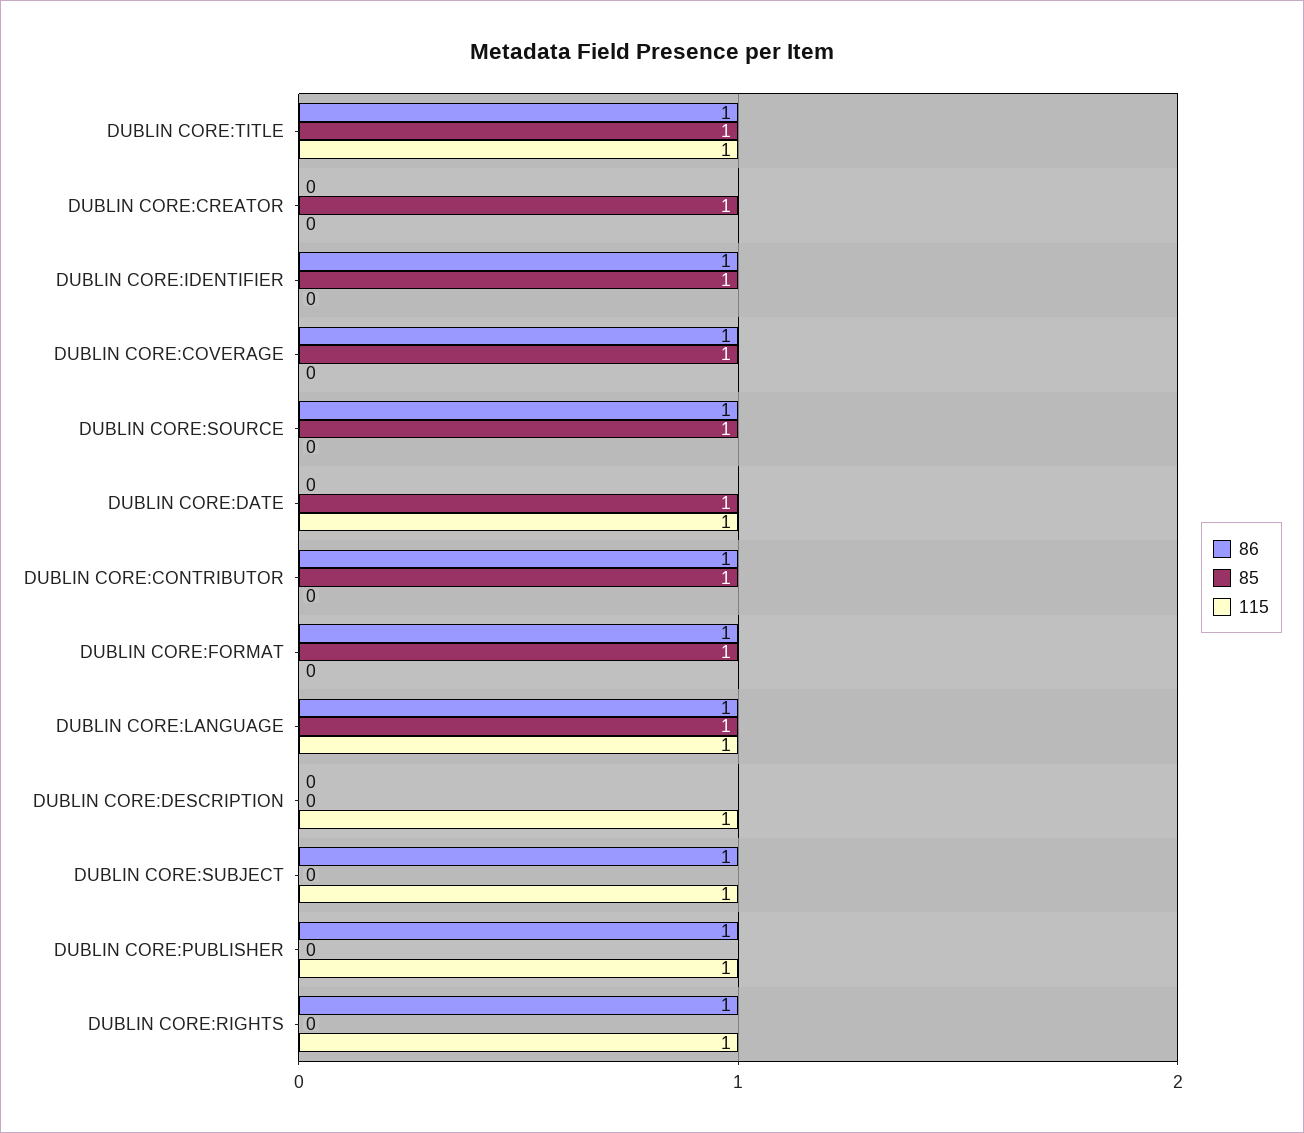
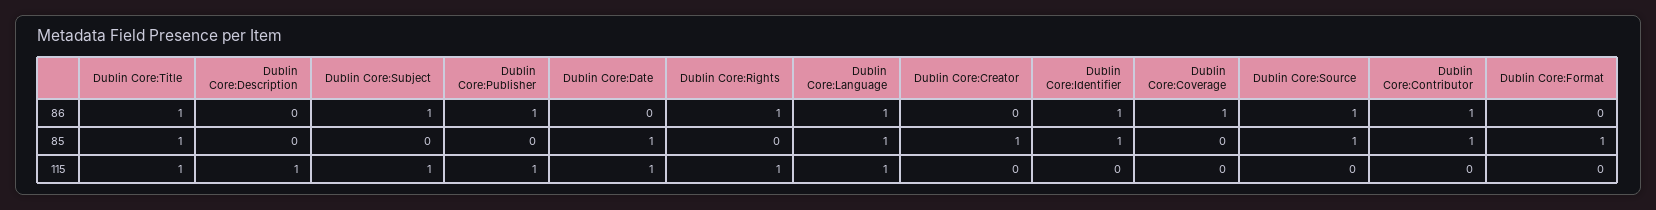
  {
    "86": {
      "DUBLIN CORE:TITLE": 1,
      "DUBLIN CORE:CREATOR": 0,
      "DUBLIN CORE:IDENTIFIER": 1,
      "DUBLIN CORE:COVERAGE": 1,
      "DUBLIN CORE:SOURCE": 1,
      "DUBLIN CORE:DATE": 0,
      "DUBLIN CORE:CONTRIBUTOR": 1,
-     "DUBLIN CORE:FORMAT": 1,
+     "DUBLIN CORE:FORMAT": 0,
      "DUBLIN CORE:LANGUAGE": 1,
      "DUBLIN CORE:DESCRIPTION": 0,
      "DUBLIN CORE:SUBJECT": 1,
      "DUBLIN CORE:PUBLISHER": 1,
      "DUBLIN CORE:RIGHTS": 1
    },
    "85": {
      "DUBLIN CORE:TITLE": 1,
      "DUBLIN CORE:CREATOR": 1,
      "DUBLIN CORE:IDENTIFIER": 1,
-     "DUBLIN CORE:COVERAGE": 1,
+     "DUBLIN CORE:COVERAGE": 0,
      "DUBLIN CORE:SOURCE": 1,
      "DUBLIN CORE:DATE": 1,
      "DUBLIN CORE:CONTRIBUTOR": 1,
      "DUBLIN CORE:FORMAT": 1,
      "DUBLIN CORE:LANGUAGE": 1,
      "DUBLIN CORE:DESCRIPTION": 0,
      "DUBLIN CORE:SUBJECT": 0,
      "DUBLIN CORE:PUBLISHER": 0,
      "DUBLIN CORE:RIGHTS": 0
    },
    "115": {
      "DUBLIN CORE:TITLE": 1,
      "DUBLIN CORE:CREATOR": 0,
      "DUBLIN CORE:IDENTIFIER": 0,
      "DUBLIN CORE:COVERAGE": 0,
      "DUBLIN CORE:SOURCE": 0,
      "DUBLIN CORE:DATE": 1,
      "DUBLIN CORE:CONTRIBUTOR": 0,
      "DUBLIN CORE:FORMAT": 0,
      "DUBLIN CORE:LANGUAGE": 1,
      "DUBLIN CORE:DESCRIPTION": 1,
      "DUBLIN CORE:SUBJECT": 1,
      "DUBLIN CORE:PUBLISHER": 1,
      "DUBLIN CORE:RIGHTS": 1
    }
  }

